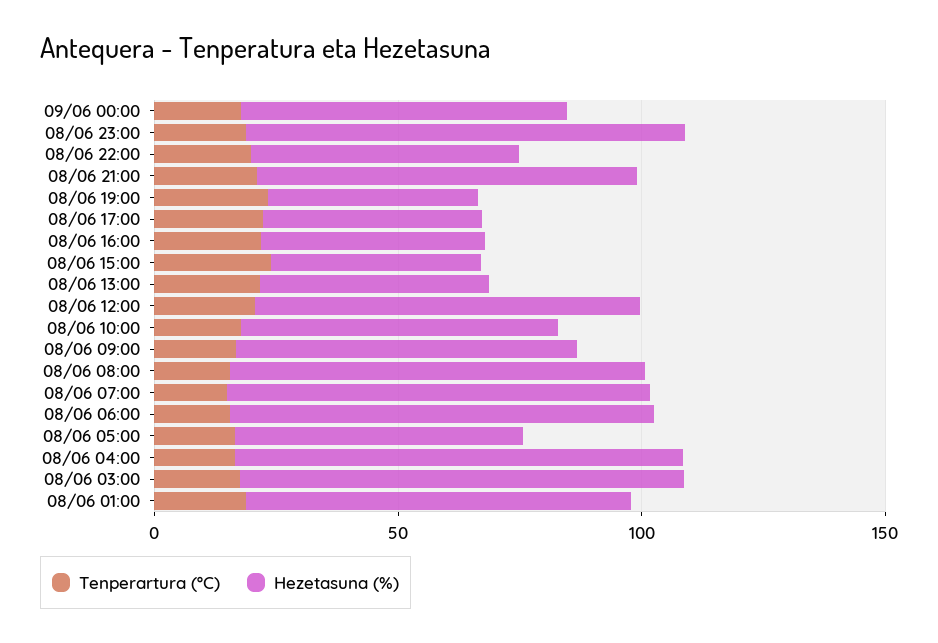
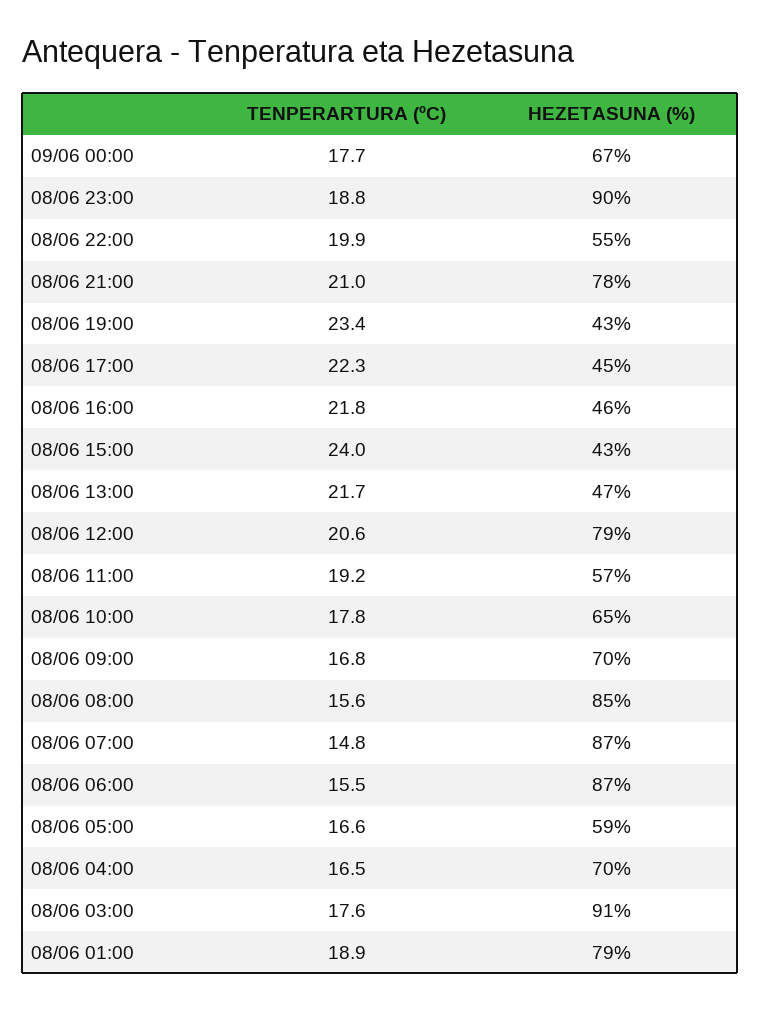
  {
    "Tenperartura (ºC)": {
      "09/06 00:00": 17.7,
      "08/06 23:00": 18.8,
      "08/06 22:00": 19.9,
      "08/06 21:00": 21,
      "08/06 19:00": 23.4,
      "08/06 17:00": 22.3,
      "08/06 16:00": 21.8,
      "08/06 15:00": 24,
      "08/06 13:00": 21.7,
      "08/06 12:00": 20.6,
      "08/06 10:00": 17.8,
      "08/06 09:00": 16.8,
      "08/06 08:00": 15.6,
      "08/06 07:00": 14.8,
      "08/06 06:00": 15.5,
      "08/06 05:00": 16.6,
      "08/06 04:00": 16.5,
      "08/06 03:00": 17.6,
-     "08/06 01:00": 18.9
+     "08/06 01:00": 18.9,
+     "08/06 11:00": 19.2
    },
    "Hezetasuna (%)": {
      "09/06 00:00": 67,
      "08/06 23:00": 90,
      "08/06 22:00": 55,
      "08/06 21:00": 78,
      "08/06 19:00": 43,
      "08/06 17:00": 45,
      "08/06 16:00": 46,
      "08/06 15:00": 43,
      "08/06 13:00": 47,
      "08/06 12:00": 79,
      "08/06 10:00": 65,
      "08/06 09:00": 70,
      "08/06 08:00": 85,
      "08/06 07:00": 87,
      "08/06 06:00": 87,
      "08/06 05:00": 59,
-     "08/06 04:00": 90,
+     "08/06 04:00": 70,
      "08/06 03:00": 91,
-     "08/06 01:00": 79
+     "08/06 01:00": 79,
+     "08/06 11:00": 57
    }
  }

